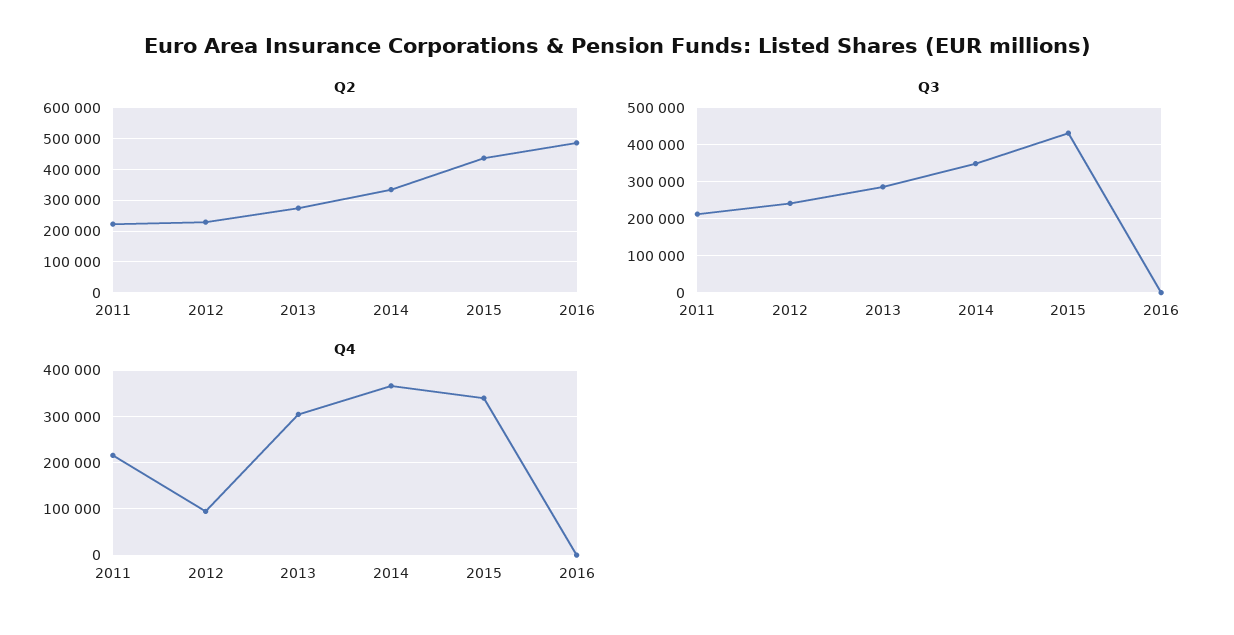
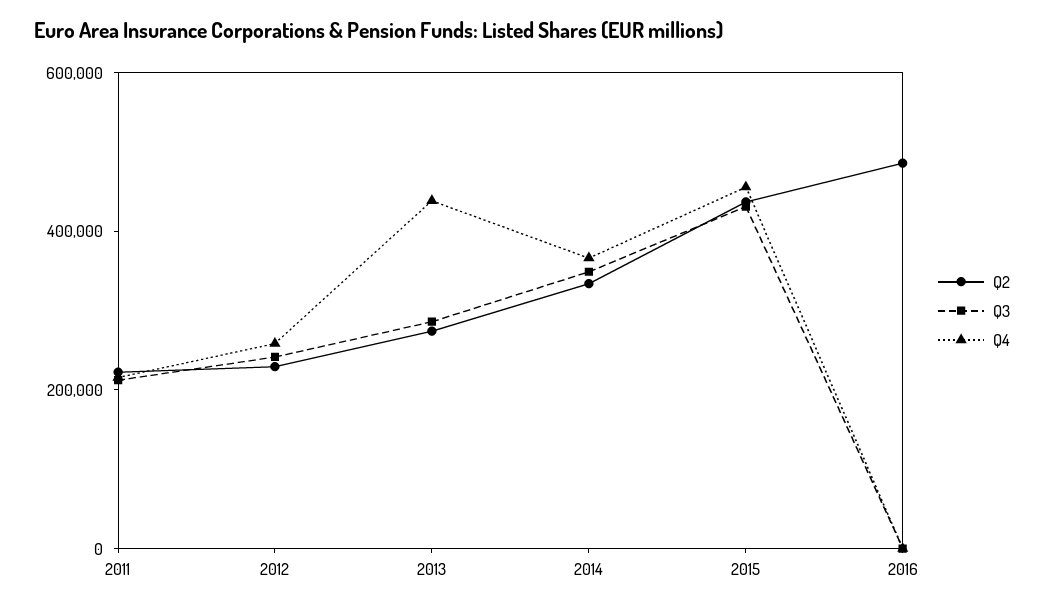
  {
    "Q2": {
      "2011": 220000,
      "2012": 220000,
      "2013": 280000,
      "2014": 340000,
      "2015": 440000,
      "2016": 480000
    },
    "Q3": {
      "2011": 220000,
      "2012": 240000,
      "2013": 280000,
      "2014": 340000,
      "2015": 440000,
      "2016": 0
    },
    "Q4": {
      "2011": 220000,
-     "2012": 100000,
+     "2012": 250000,
-     "2013": 300000,
+     "2013": 450000,
      "2014": 360000,
-     "2015": 340000,
+     "2015": 450000,
      "2016": 0
    }
  }

